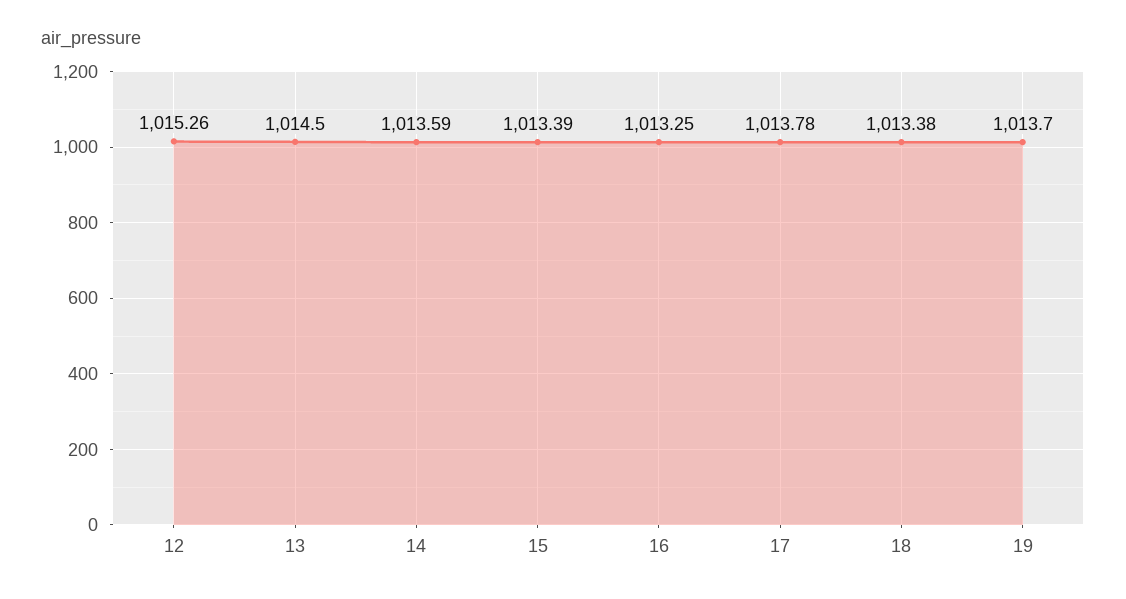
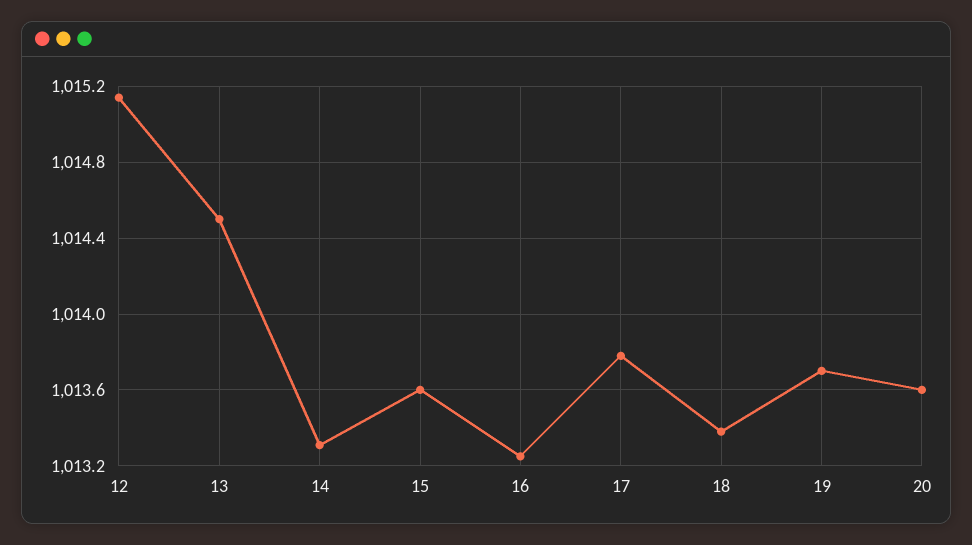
  {
-   "12": 1015.26,
+   "12": 1015.15,
    "13": 1014.5,
-   "14": 1013.59,
+   "14": 1013.3,
-   "15": 1013.39,
+   "15": 1013.6,
    "16": 1013.25,
    "17": 1013.78,
    "18": 1013.38,
-   "19": 1013.7
+   "19": 1013.7,
+   "20": 1013.6
  }

